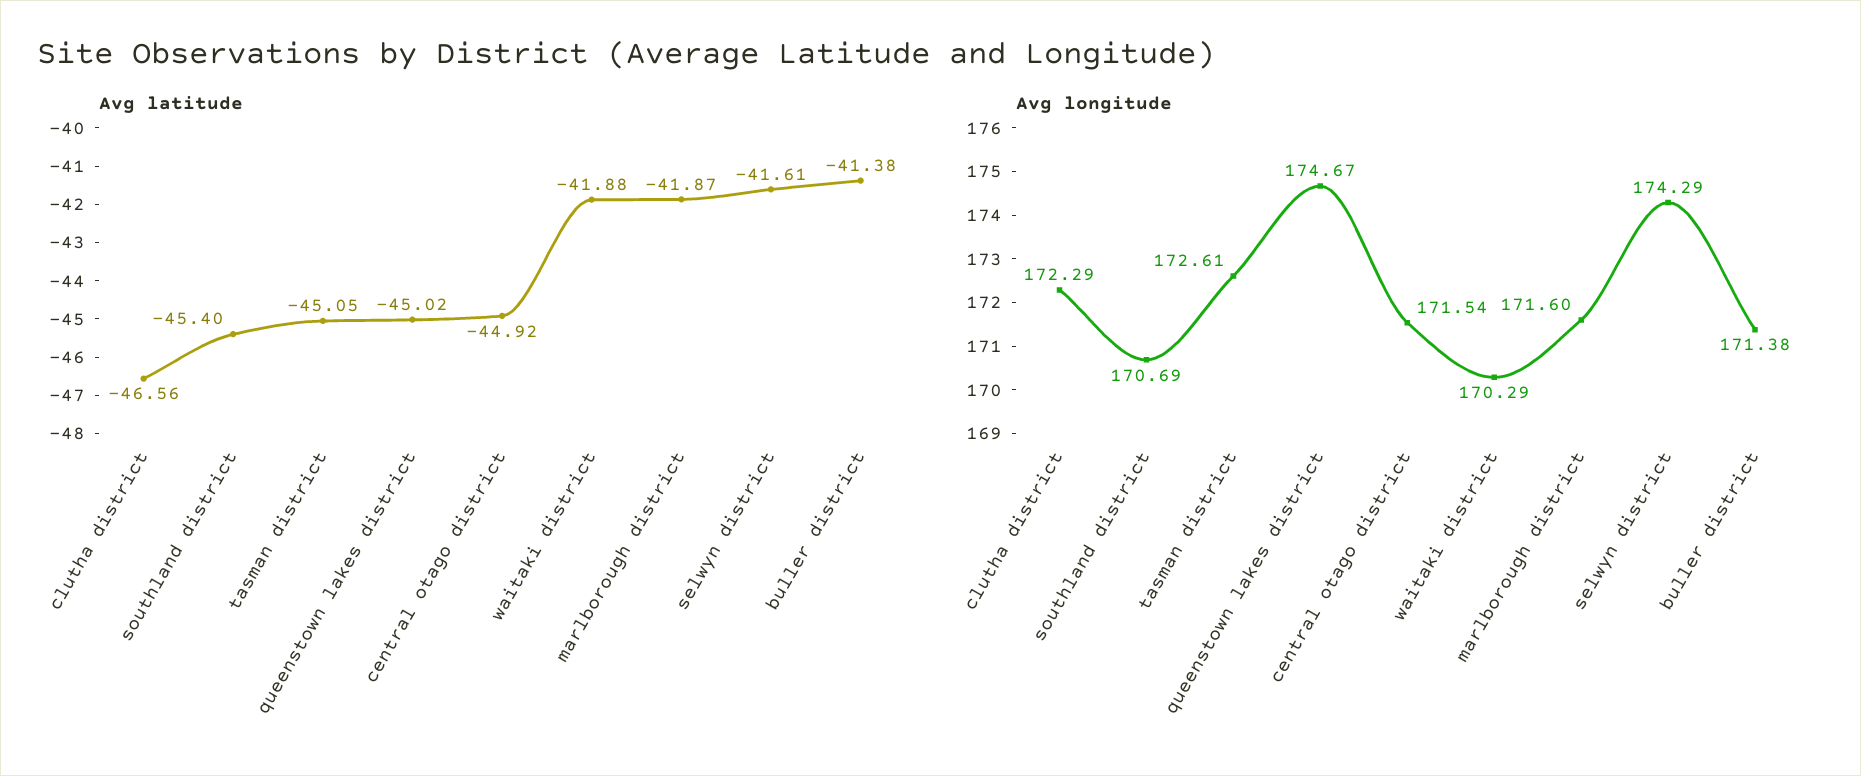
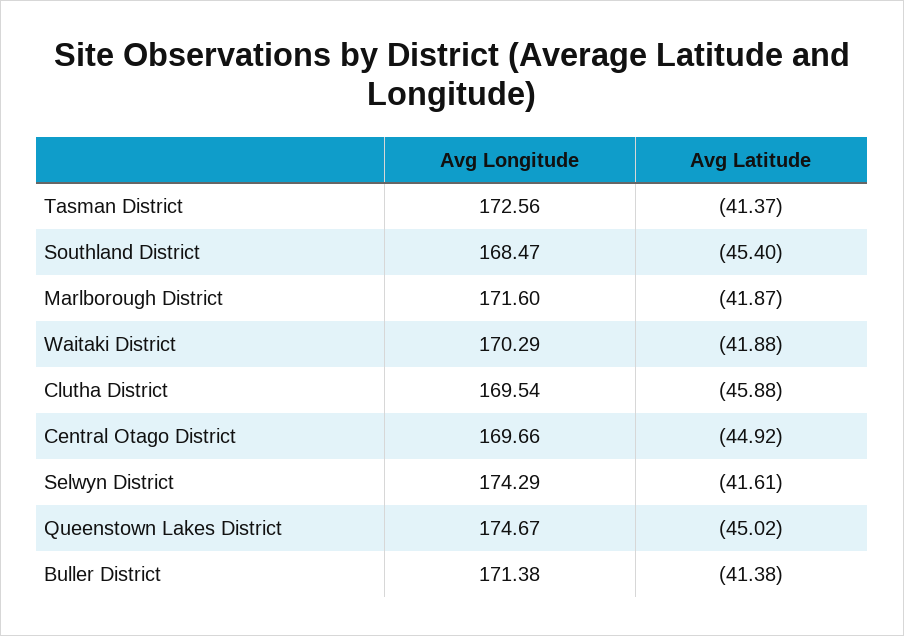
  {
    "Avg latitude": {
-     "clutha district": -46.56,
+     "clutha district": -45.88,
      "southland district": -45.4,
-     "tasman district": -45.05,
+     "tasman district": -41.37,
      "queenstown lakes district": -45.02,
      "central otago district": -44.92,
      "waitaki district": -41.88,
      "marlborough district": -41.87,
      "selwyn district": -41.61,
      "buller district": -41.38
    },
    "Avg longitude": {
-     "clutha district": 172.29,
+     "clutha district": 169.54,
-     "southland district": 170.69,
+     "southland district": 168.47,
-     "tasman district": 172.61,
+     "tasman district": 172.56,
      "queenstown lakes district": 174.67,
-     "central otago district": 171.54,
+     "central otago district": 169.66,
      "waitaki district": 170.29,
      "marlborough district": 171.6,
      "selwyn district": 174.29,
      "buller district": 171.38
    }
  }

